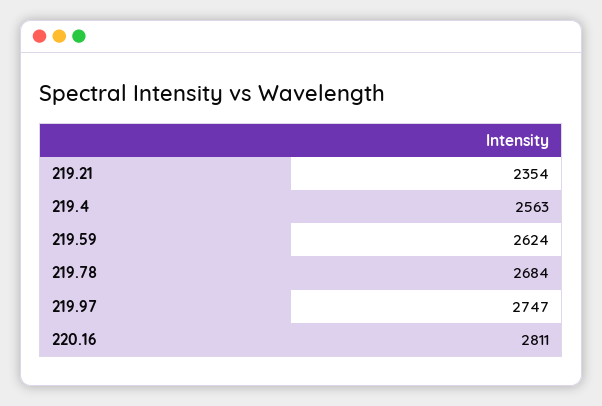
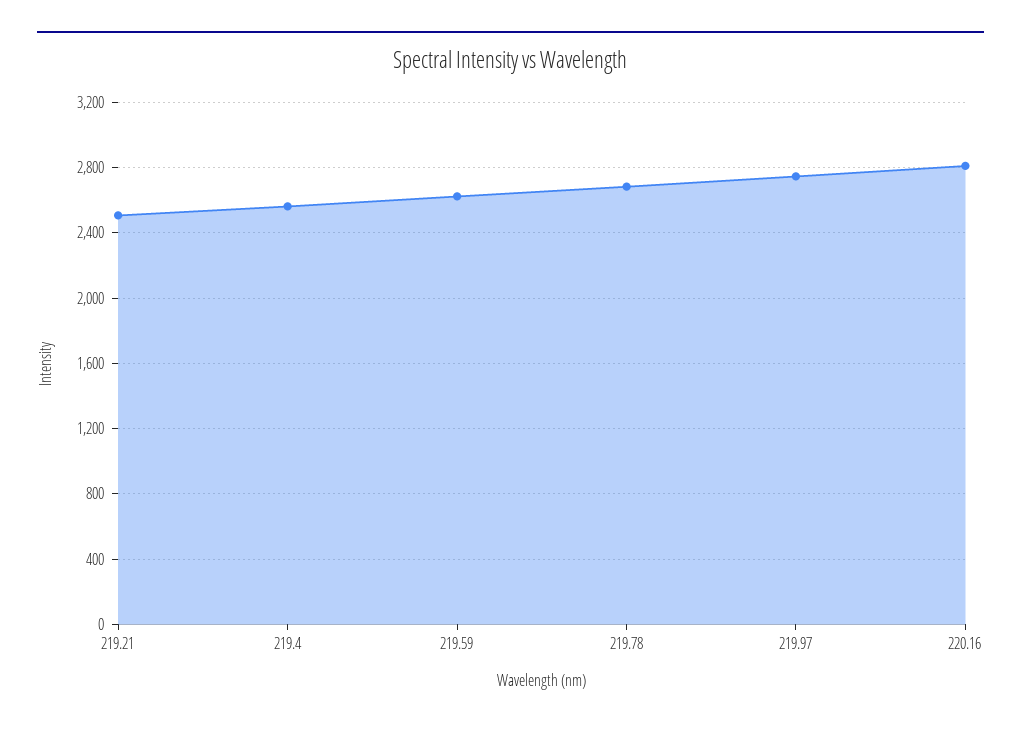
  {
-   "219.21": 2354,
+   "219.21": 2500,
    "219.4": 2563,
    "219.59": 2624,
    "219.78": 2684,
    "219.97": 2747,
    "220.16": 2811
  }

